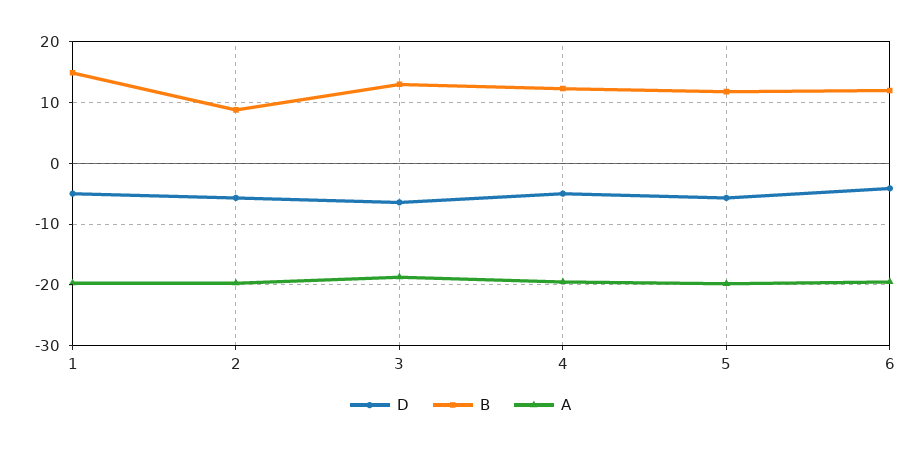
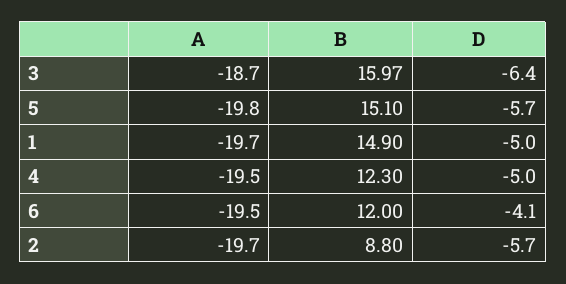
  {
    "D": {
      "1": -5,
      "2": -5.7,
      "3": -6.4,
      "4": -5,
      "5": -5.7,
      "6": -4.1
    },
    "B": {
      "1": 14.9,
      "2": 8.8,
-     "3": 13,
+     "3": 15.97,
      "4": 12.3,
-     "5": 12,
+     "5": 15.1,
      "6": 12
    },
    "A": {
      "1": -19.7,
      "2": -19.7,
      "3": -18.7,
      "4": -19.5,
      "5": -19.8,
      "6": -19.5
    }
  }

